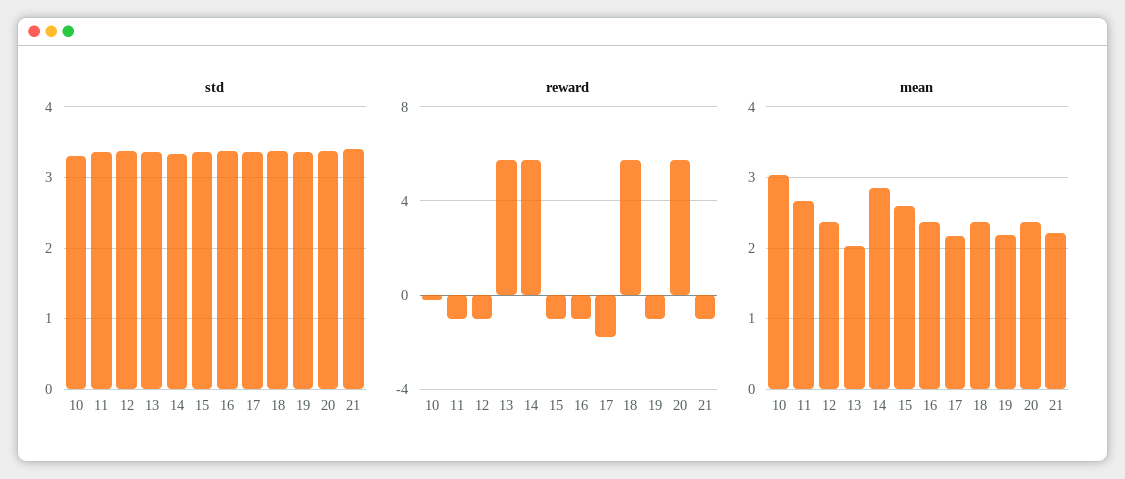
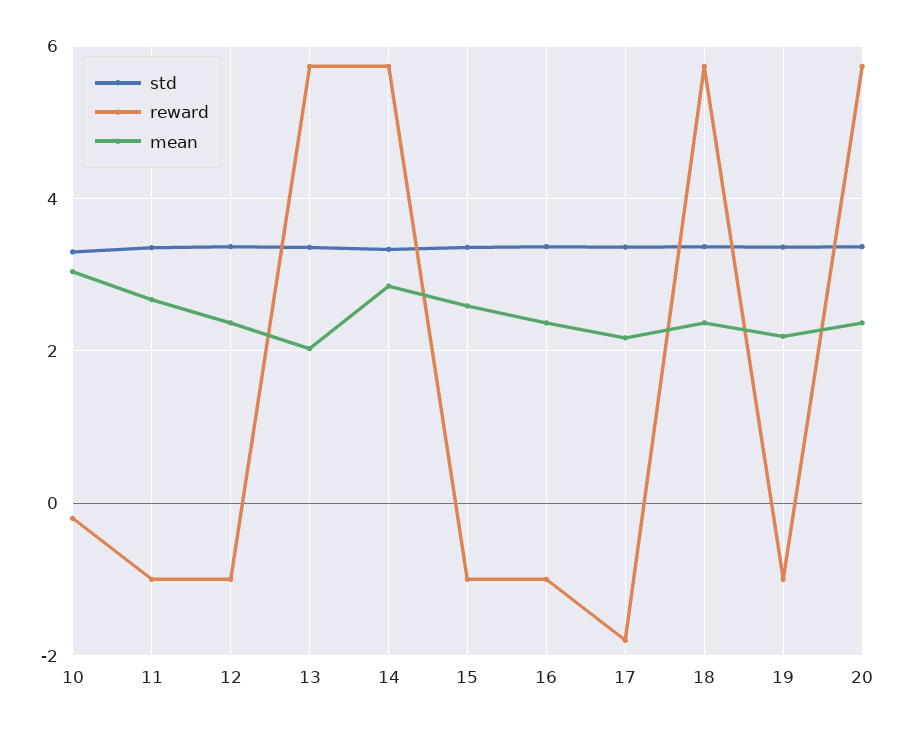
  {
    "std": {
      "10": 3.3,
      "11": 3.4,
      "12": 3.4,
      "13": 3.4,
      "14": 3.3,
      "15": 3.4,
      "16": 3.4,
      "17": 3.4,
      "18": 3.4,
      "19": 3.4,
-     "20": 3.4,
+     "20": 3.4
-     "21": 3.4
    },
    "reward": {
      "10": -0.2,
      "11": -1,
      "12": -1,
      "13": 5.8,
      "14": 5.8,
      "15": -1,
      "16": -1,
      "17": -1.8,
      "18": 5.8,
      "19": -1,
-     "20": 5.8,
+     "20": 5.8
-     "21": -1
    },
    "mean": {
      "10": 3,
      "11": 2.7,
      "12": 2.4,
      "13": 2,
      "14": 2.8,
      "15": 2.6,
      "16": 2.4,
      "17": 2.2,
      "18": 2.4,
      "19": 2.2,
-     "20": 2.4,
+     "20": 2.4
-     "21": 2.2
    }
  }

